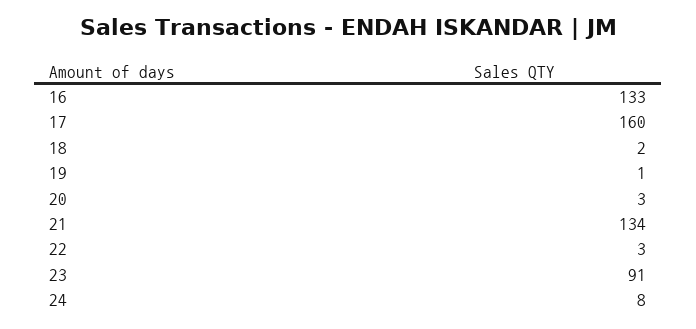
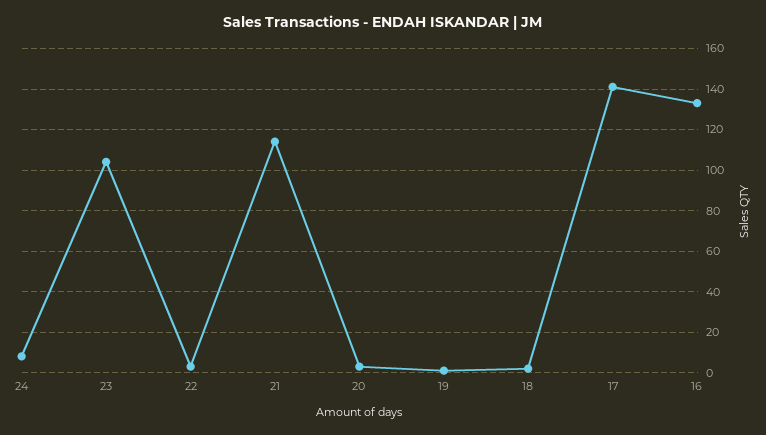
  {
    "16": 133,
-   "17": 160,
+   "17": 140,
    "18": 2,
    "19": 1,
    "20": 3,
-   "21": 134,
+   "21": 115,
    "22": 3,
-   "23": 91,
+   "23": 105,
    "24": 8
  }

